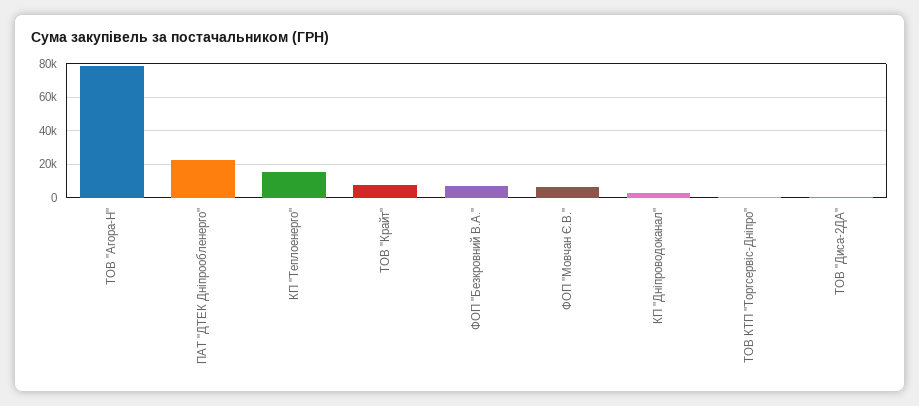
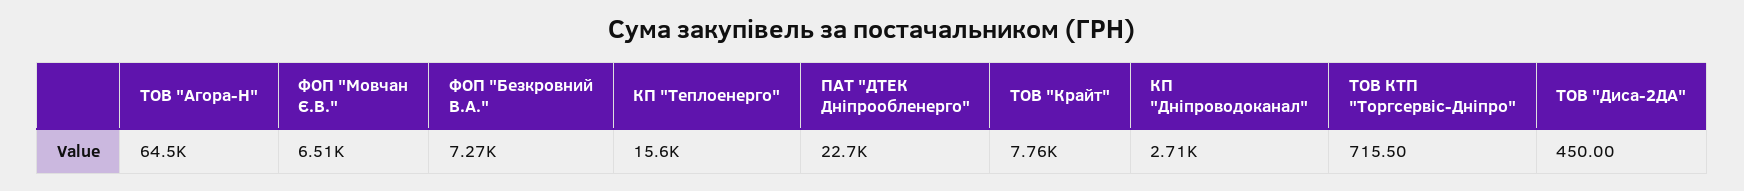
  {
-   "ТОВ \"Агора-Н\"": 80000,
+   "ТОВ \"Агора-Н\"": 64500,
    "ПАТ \"ДТЕК Дніпрообленерго\"": 22700,
    "КП \"Теплоенерго\"": 15600,
    "ТОВ \"Крайт\"": 7760,
    "ФОП \"Безкровний В.А.\"": 7270,
    "ФОП \"Мовчан Є.В.\"": 6510,
    "КП \"Дніпроводоканал\"": 2710,
    "ТОВ КТП \"Торгсервіс-Дніпро\"": 715.5,
    "ТОВ \"Диса-2ДА\"": 450
  }

